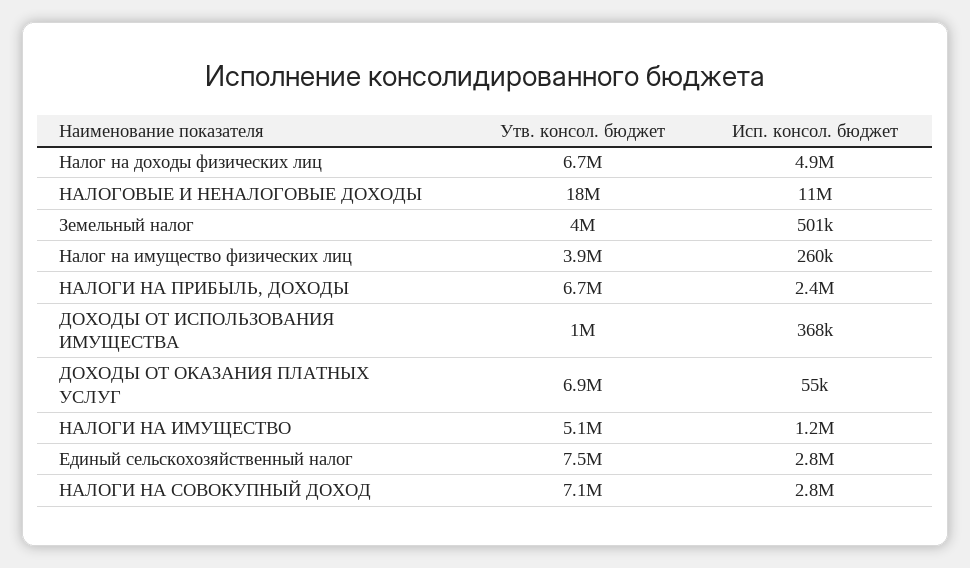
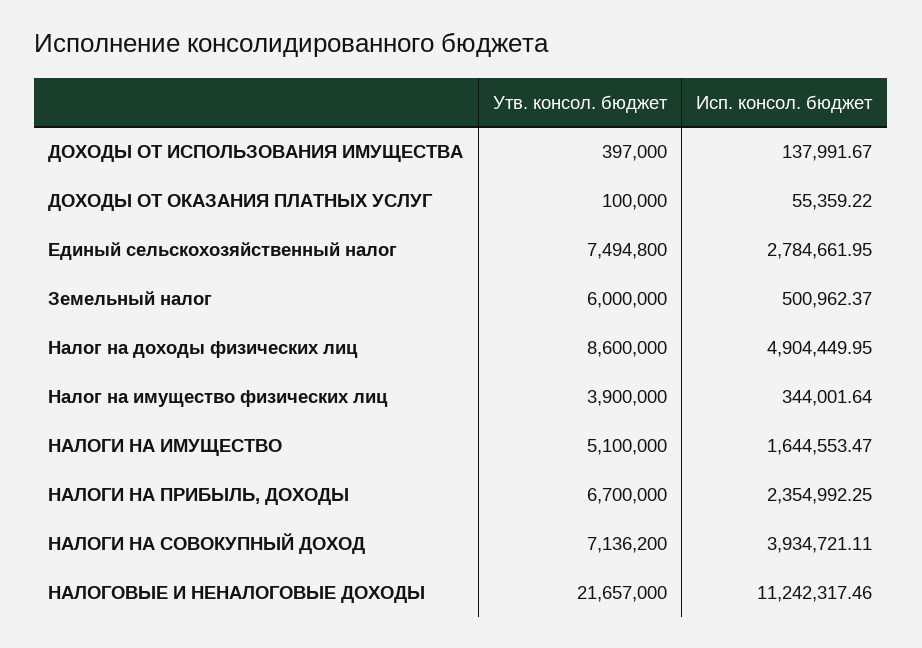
  {
    "Утв. консол. бюджет": {
-     "Налог на доходы физических лиц": 6700000,
+     "Налог на доходы физических лиц": 8600000,
-     "НАЛОГОВЫЕ И НЕНАЛОГОВЫЕ ДОХОДЫ": 18000000,
+     "НАЛОГОВЫЕ И НЕНАЛОГОВЫЕ ДОХОДЫ": 21657000,
-     "Земельный налог": 4000000,
+     "Земельный налог": 6000000,
      "Налог на имущество физических лиц": 3900000,
      "НАЛОГИ НА ПРИБЫЛЬ, ДОХОДЫ": 6700000,
-     "ДОХОДЫ ОТ ИСПОЛЬЗОВАНИЯ ИМУЩЕСТВА": 1000000,
+     "ДОХОДЫ ОТ ИСПОЛЬЗОВАНИЯ ИМУЩЕСТВА": 397000,
-     "ДОХОДЫ ОТ ОКАЗАНИЯ ПЛАТНЫХ УСЛУГ": 6900000,
+     "ДОХОДЫ ОТ ОКАЗАНИЯ ПЛАТНЫХ УСЛУГ": 100000,
      "НАЛОГИ НА ИМУЩЕСТВО": 5100000,
      "Единый сельскохозяйственный налог": 7494800,
      "НАЛОГИ НА СОВОКУПНЫЙ ДОХОД": 7136200
    },
    "Исп. консол. бюджет": {
      "Налог на доходы физических лиц": 4904449.95,
      "НАЛОГОВЫЕ И НЕНАЛОГОВЫЕ ДОХОДЫ": 11242317.46,
      "Земельный налог": 500962.37,
-     "Налог на имущество физических лиц": 260000,
+     "Налог на имущество физических лиц": 344001.64,
      "НАЛОГИ НА ПРИБЫЛЬ, ДОХОДЫ": 2354992.25,
-     "ДОХОДЫ ОТ ИСПОЛЬЗОВАНИЯ ИМУЩЕСТВА": 368000,
+     "ДОХОДЫ ОТ ИСПОЛЬЗОВАНИЯ ИМУЩЕСТВА": 137991.67,
      "ДОХОДЫ ОТ ОКАЗАНИЯ ПЛАТНЫХ УСЛУГ": 55359.22,
-     "НАЛОГИ НА ИМУЩЕСТВО": 1200000,
+     "НАЛОГИ НА ИМУЩЕСТВО": 1644553.47,
      "Единый сельскохозяйственный налог": 2784661.95,
-     "НАЛОГИ НА СОВОКУПНЫЙ ДОХОД": 2800000
+     "НАЛОГИ НА СОВОКУПНЫЙ ДОХОД": 3934721.11
    }
  }

